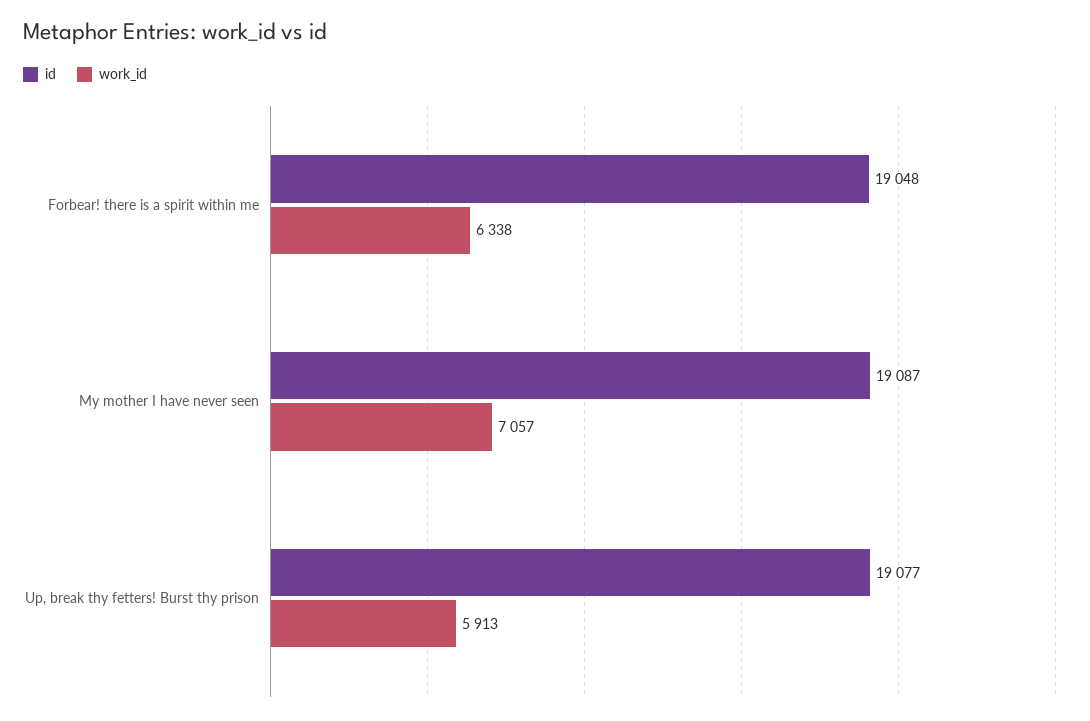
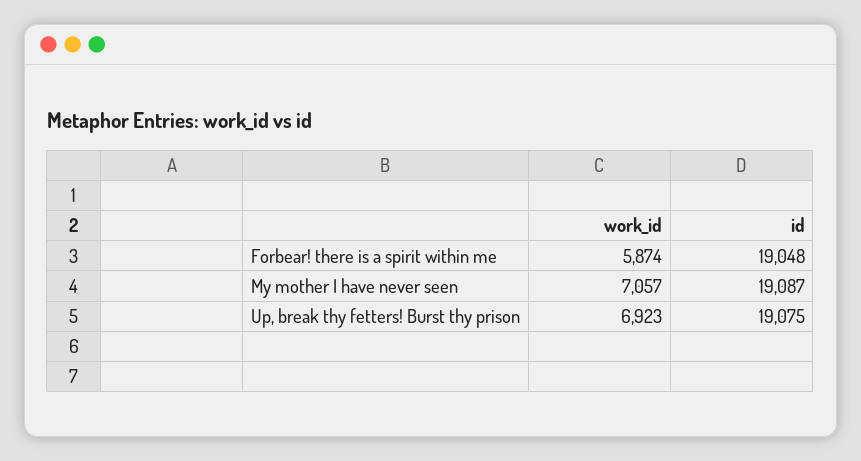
  {
    "id": {
      "Forbear! there is a spirit within me": 19048,
      "My mother I have never seen": 19087,
-     "Up, break thy fetters! Burst thy prison": 19077
+     "Up, break thy fetters! Burst thy prison": 19075
    },
    "work_id": {
-     "Forbear! there is a spirit within me": 6338,
+     "Forbear! there is a spirit within me": 5874,
      "My mother I have never seen": 7057,
-     "Up, break thy fetters! Burst thy prison": 5913
+     "Up, break thy fetters! Burst thy prison": 6923
    }
  }

